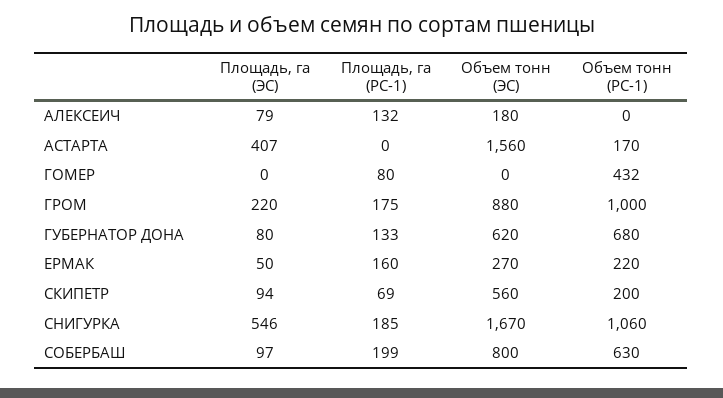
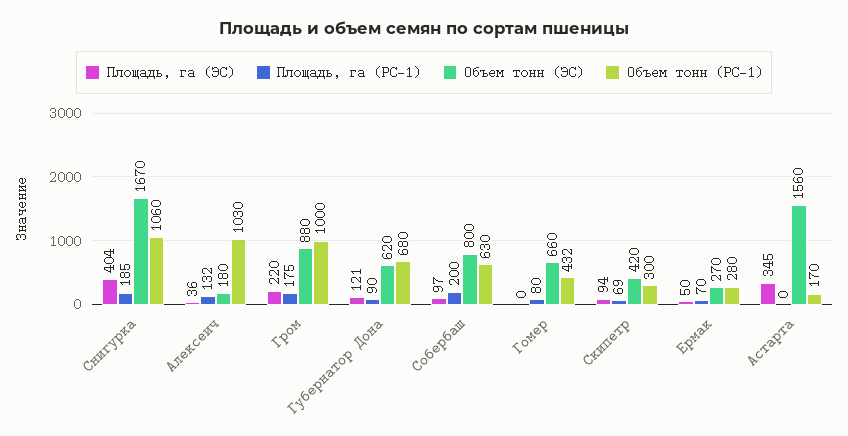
  {
    "Площадь, га (ЭС)": {
-     "АЛЕКСЕИЧ": 79,
+     "АЛЕКСЕИЧ": 36,
-     "АСТАРТА": 407,
+     "АСТАРТА": 345,
      "ГОМЕР": 0,
      "ГРОМ": 220,
-     "ГУБЕРНАТОР ДОНА": 80,
+     "ГУБЕРНАТОР ДОНА": 121,
      "ЕРМАК": 50,
      "СКИПЕТР": 94,
-     "СНИГУРКА": 546,
+     "СНИГУРКА": 404,
      "СОБЕРБАШ": 97
    },
    "Площадь, га (РС-1)": {
      "АЛЕКСЕИЧ": 132,
      "АСТАРТА": 0,
      "ГОМЕР": 80,
      "ГРОМ": 175,
-     "ГУБЕРНАТОР ДОНА": 133,
+     "ГУБЕРНАТОР ДОНА": 90,
-     "ЕРМАК": 160,
+     "ЕРМАК": 70,
      "СКИПЕТР": 69,
      "СНИГУРКА": 185,
-     "СОБЕРБАШ": 199
+     "СОБЕРБАШ": 200
    },
    "Объем тонн (ЭС)": {
      "АЛЕКСЕИЧ": 180,
      "АСТАРТА": 1560,
-     "ГОМЕР": 0,
+     "ГОМЕР": 660,
      "ГРОМ": 880,
      "ГУБЕРНАТОР ДОНА": 620,
      "ЕРМАК": 270,
-     "СКИПЕТР": 560,
+     "СКИПЕТР": 420,
      "СНИГУРКА": 1670,
      "СОБЕРБАШ": 800
    },
    "Объем тонн (РС-1)": {
-     "АЛЕКСЕИЧ": 0,
+     "АЛЕКСЕИЧ": 1030,
      "АСТАРТА": 170,
      "ГОМЕР": 432,
      "ГРОМ": 1000,
      "ГУБЕРНАТОР ДОНА": 680,
-     "ЕРМАК": 220,
+     "ЕРМАК": 280,
-     "СКИПЕТР": 200,
+     "СКИПЕТР": 300,
      "СНИГУРКА": 1060,
      "СОБЕРБАШ": 630
    }
  }

